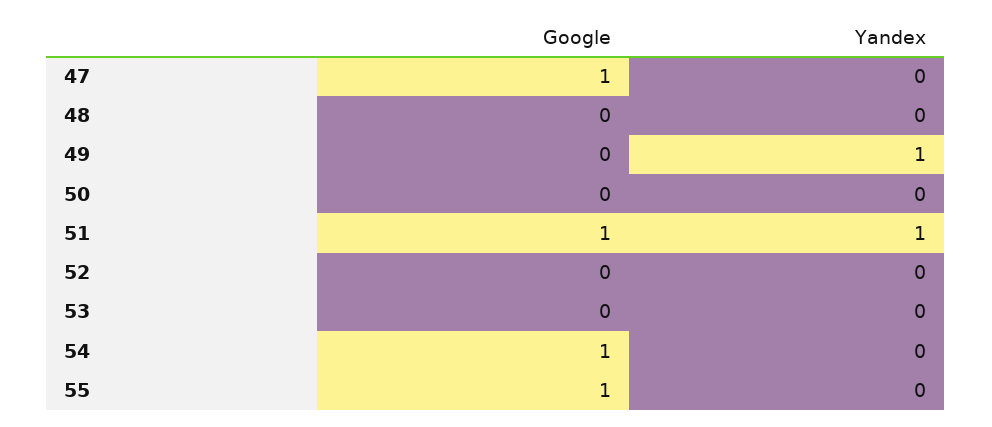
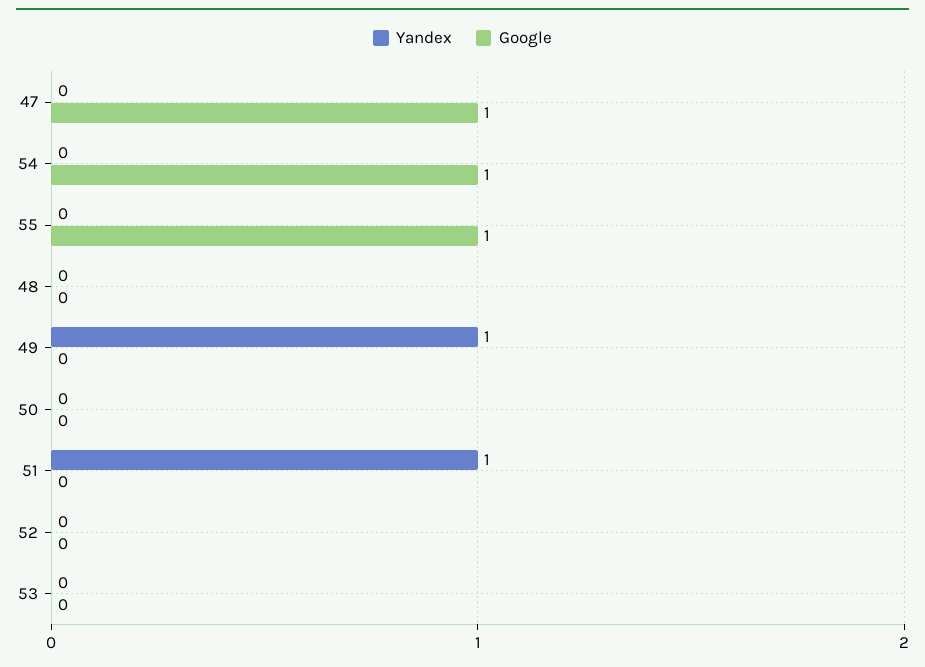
  {
    "Google": {
      "47": 1,
      "48": 0,
      "49": 0,
      "50": 0,
-     "51": 1,
+     "51": 0,
      "52": 0,
      "53": 0,
      "54": 1,
      "55": 1
    },
    "Yandex": {
      "47": 0,
      "48": 0,
      "49": 1,
      "50": 0,
      "51": 1,
      "52": 0,
      "53": 0,
      "54": 0,
      "55": 0
    }
  }

